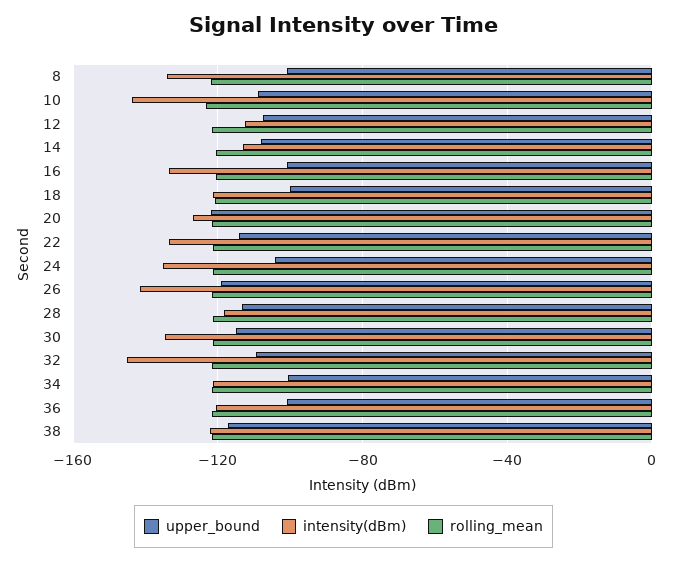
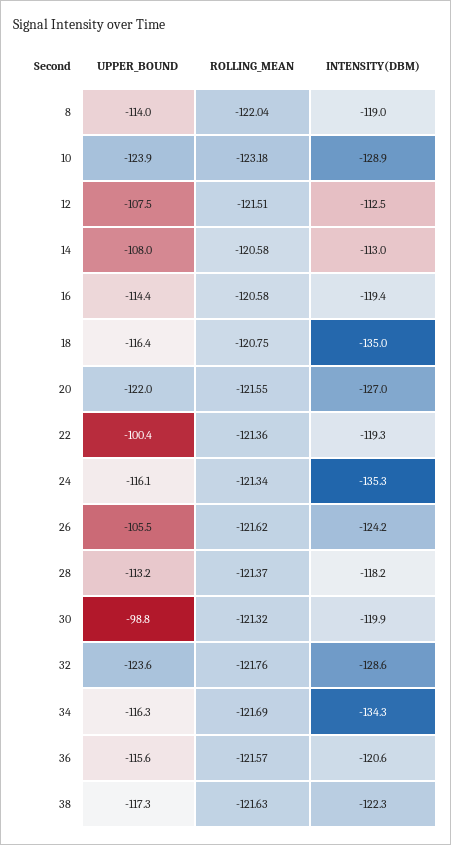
  {
    "upper_bound": {
-     "8": -100,
+     "8": -114,
-     "10": -110,
+     "10": -123.9,
      "12": -107.5,
      "14": -108,
-     "16": -100,
+     "16": -114.4,
-     "18": -100,
+     "18": -116.4,
      "20": -122,
-     "22": -115,
+     "22": -100.4,
-     "24": -105,
+     "24": -116.1,
-     "26": -120,
+     "26": -105.5,
      "28": -113.2,
-     "30": -115,
+     "30": -98.8,
-     "32": -110,
+     "32": -123.6,
-     "34": -100,
+     "34": -116.3,
-     "36": -100,
+     "36": -115.6,
      "38": -117.3
    },
    "intensity(dBm)": {
-     "8": -135,
+     "8": -119,
-     "10": -145,
+     "10": -128.9,
      "12": -112.5,
      "14": -113,
-     "16": -135,
+     "16": -119.4,
-     "18": -120,
+     "18": -135,
      "20": -127,
-     "22": -135,
+     "22": -119.3,
      "24": -135.3,
-     "26": -140,
+     "26": -124.2,
      "28": -118.2,
-     "30": -135,
+     "30": -119.9,
-     "32": -145,
+     "32": -128.6,
-     "34": -120,
+     "34": -134.3,
      "36": -120.6,
      "38": -122.3
    },
    "rolling_mean": {
      "8": -122.04,
      "10": -123.18,
      "12": -121.51,
      "14": -120.58,
      "16": -120.58,
      "18": -120.75,
      "20": -121.55,
      "22": -121.36,
      "24": -121.34,
      "26": -121.62,
      "28": -121.37,
      "30": -121.32,
      "32": -121.76,
      "34": -121.69,
      "36": -121.57,
      "38": -121.63
    }
  }

